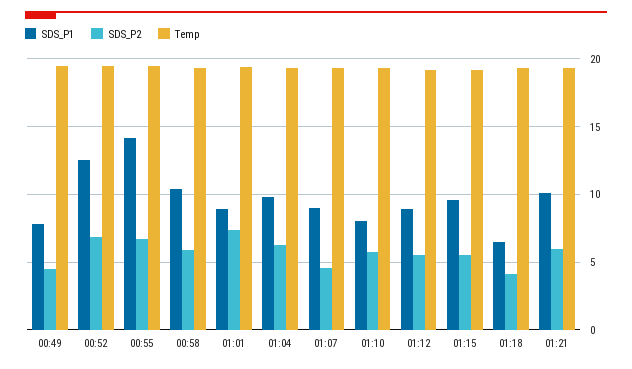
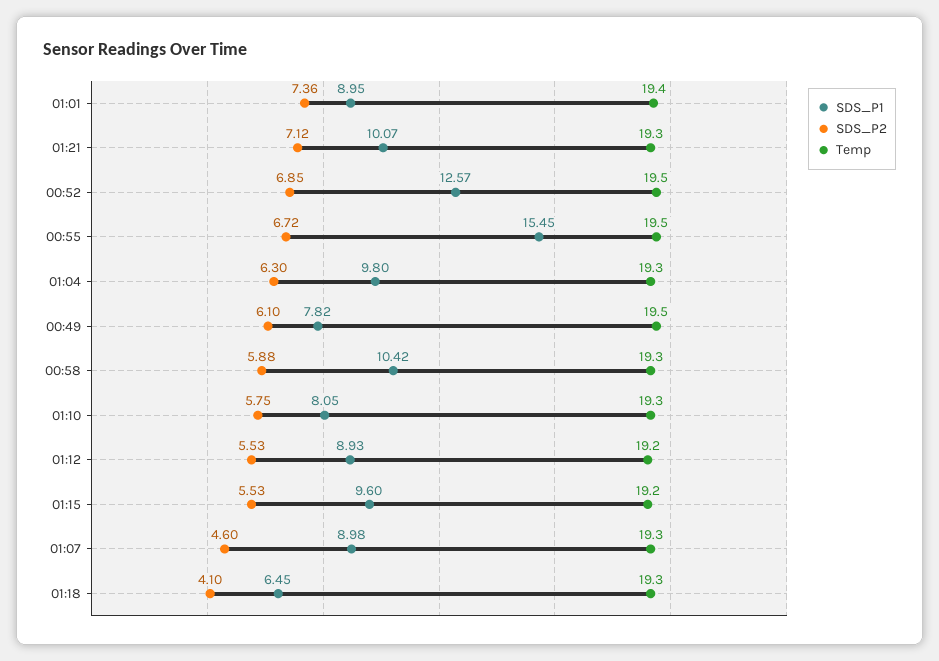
  {
    "SDS_P1": {
      "00:49": 7.82,
      "00:52": 12.57,
-     "00:55": 14,
+     "00:55": 15.45,
      "00:58": 10.42,
      "01:01": 8.95,
      "01:04": 9.8,
      "01:07": 8.98,
      "01:10": 8.05,
      "01:12": 8.93,
      "01:15": 9.6,
      "01:18": 6.45,
      "01:21": 10.07
    },
    "SDS_P2": {
-     "00:49": 4.5,
+     "00:49": 6.1,
      "00:52": 6.85,
      "00:55": 6.72,
      "00:58": 5.88,
      "01:01": 7.36,
      "01:04": 6.3,
      "01:07": 4.6,
      "01:10": 5.75,
      "01:12": 5.53,
      "01:15": 5.53,
      "01:18": 4.1,
-     "01:21": 6
+     "01:21": 7.12
    },
    "Temp": {
      "00:49": 19.5,
      "00:52": 19.5,
      "00:55": 19.5,
      "00:58": 19.3,
      "01:01": 19.4,
      "01:04": 19.3,
      "01:07": 19.3,
      "01:10": 19.3,
      "01:12": 19.2,
      "01:15": 19.2,
      "01:18": 19.3,
      "01:21": 19.3
    }
  }

